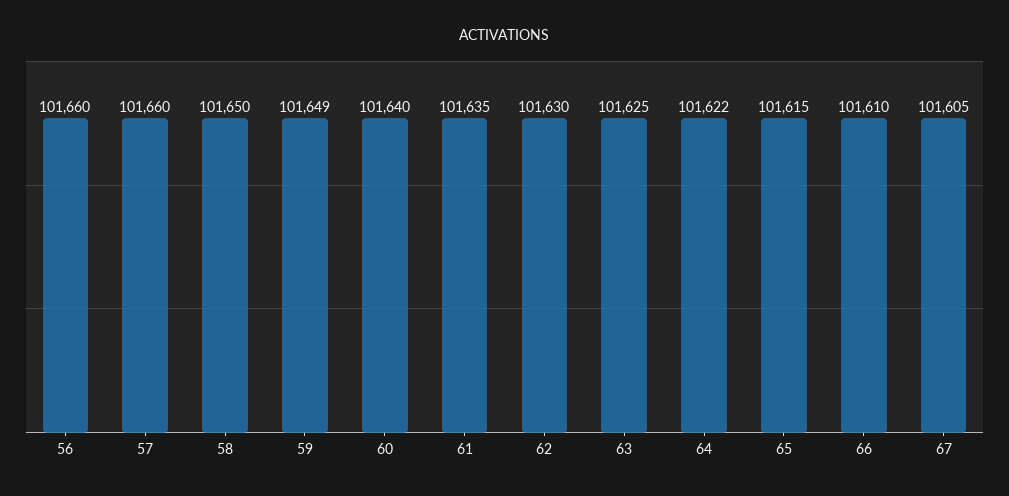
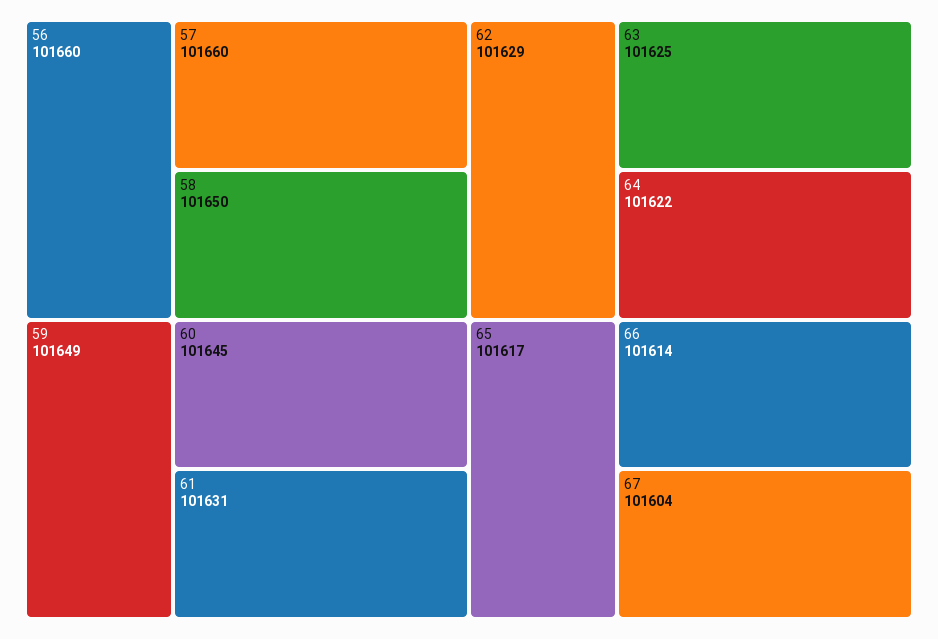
  {
    "56": 101660,
    "57": 101660,
    "58": 101650,
    "59": 101649,
-   "60": 101640,
+   "60": 101645,
-   "61": 101635,
+   "61": 101631,
-   "62": 101630,
+   "62": 101629,
    "63": 101625,
    "64": 101622,
-   "65": 101615,
+   "65": 101617,
-   "66": 101610,
+   "66": 101614,
-   "67": 101605
+   "67": 101604
  }

